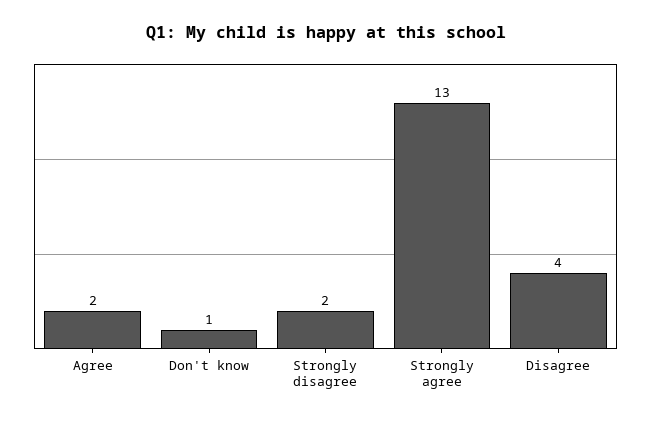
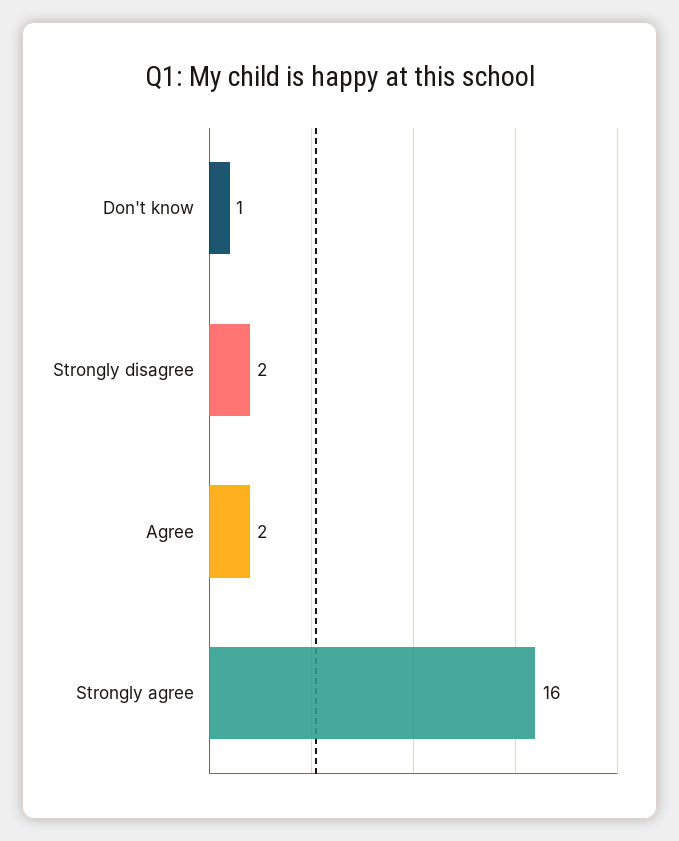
  {
    "Agree": 2,
    "Don't know": 1,
    "Strongly disagree": 2,
-   "Strongly agree": 13,
+   "Strongly agree": 16
-   "Disagree": 4
  }

